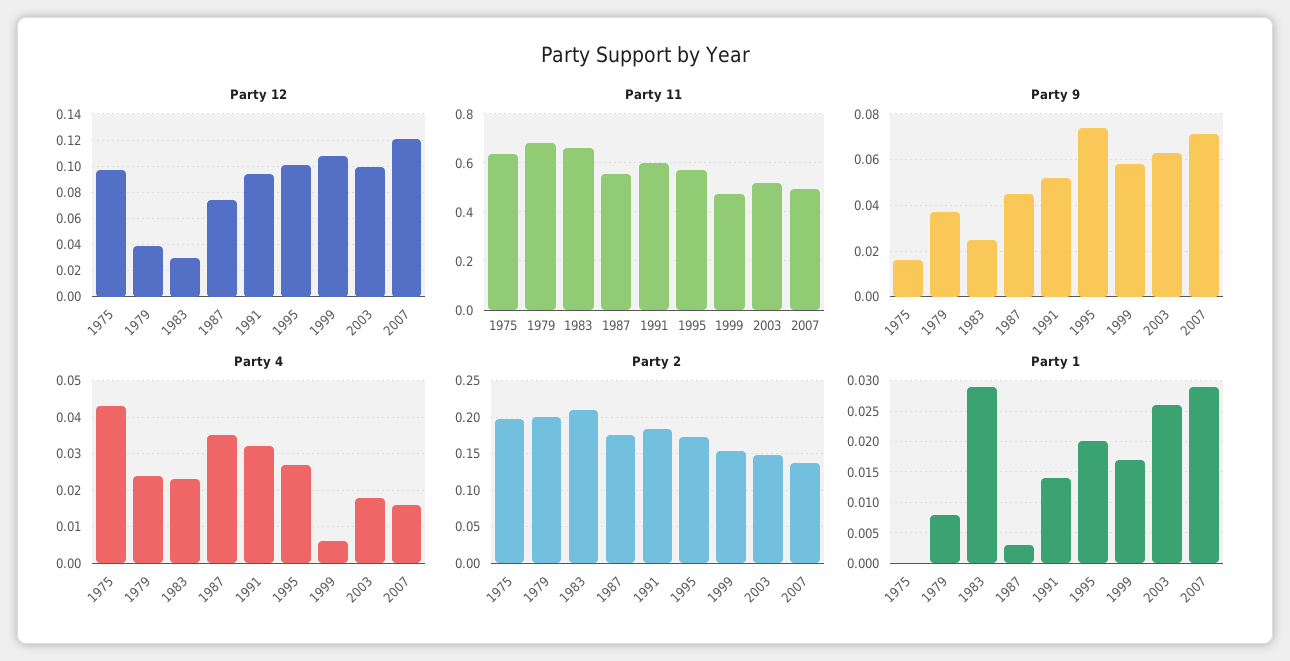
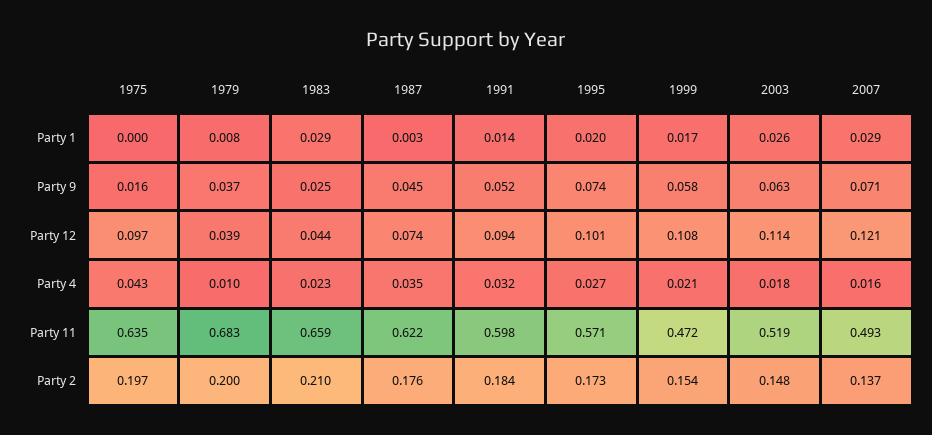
  {
    "Party 12": {
      "1975": 0.097,
      "1979": 0.039,
-     "1983": 0.03,
+     "1983": 0.044,
      "1987": 0.074,
      "1991": 0.094,
      "1995": 0.101,
      "1999": 0.108,
-     "2003": 0.1,
+     "2003": 0.114,
      "2007": 0.121
    },
    "Party 11": {
      "1975": 0.635,
      "1979": 0.683,
      "1983": 0.659,
-     "1987": 0.55,
+     "1987": 0.622,
      "1991": 0.598,
      "1995": 0.571,
      "1999": 0.472,
      "2003": 0.519,
      "2007": 0.493
    },
    "Party 9": {
      "1975": 0.016,
      "1979": 0.037,
      "1983": 0.025,
      "1987": 0.045,
      "1991": 0.052,
      "1995": 0.074,
      "1999": 0.058,
      "2003": 0.063,
      "2007": 0.071
    },
    "Party 4": {
      "1975": 0.043,
-     "1979": 0.025,
+     "1979": 0.01,
      "1983": 0.023,
      "1987": 0.035,
      "1991": 0.032,
      "1995": 0.027,
-     "1999": 0.005,
+     "1999": 0.021,
      "2003": 0.018,
      "2007": 0.016
    },
    "Party 2": {
      "1975": 0.197,
      "1979": 0.2,
      "1983": 0.21,
      "1987": 0.176,
      "1991": 0.184,
      "1995": 0.173,
      "1999": 0.154,
      "2003": 0.148,
      "2007": 0.137
    },
    "Party 1": {
      "1975": 0,
      "1979": 0.008,
      "1983": 0.029,
      "1987": 0.003,
      "1991": 0.014,
      "1995": 0.02,
      "1999": 0.017,
      "2003": 0.026,
      "2007": 0.029
    }
  }

